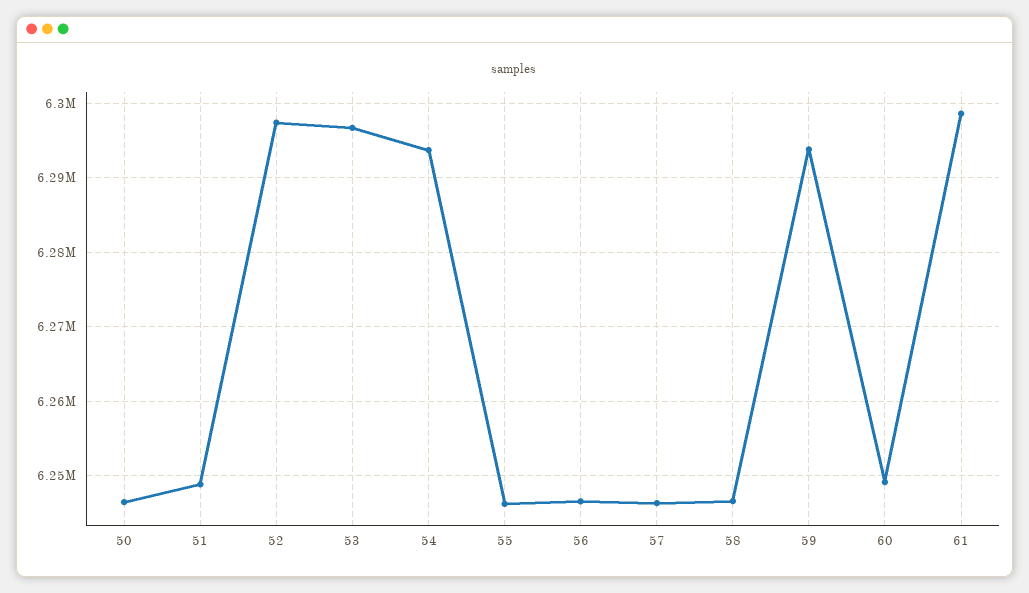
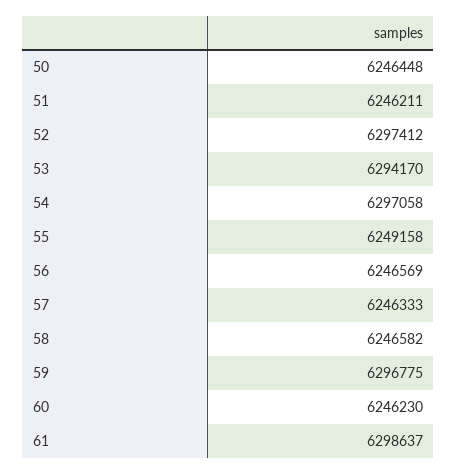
  {
    "50": 6246448,
-   "51": 6249000,
+   "51": 6246211,
    "52": 6297412,
-   "53": 6297000,
+   "53": 6294170,
-   "54": 6294000,
+   "54": 6297058,
-   "55": 6246000,
+   "55": 6249158,
    "56": 6246569,
    "57": 6246333,
    "58": 6246582,
-   "59": 6294000,
+   "59": 6296775,
-   "60": 6249000,
+   "60": 6246230,
    "61": 6298637
  }

